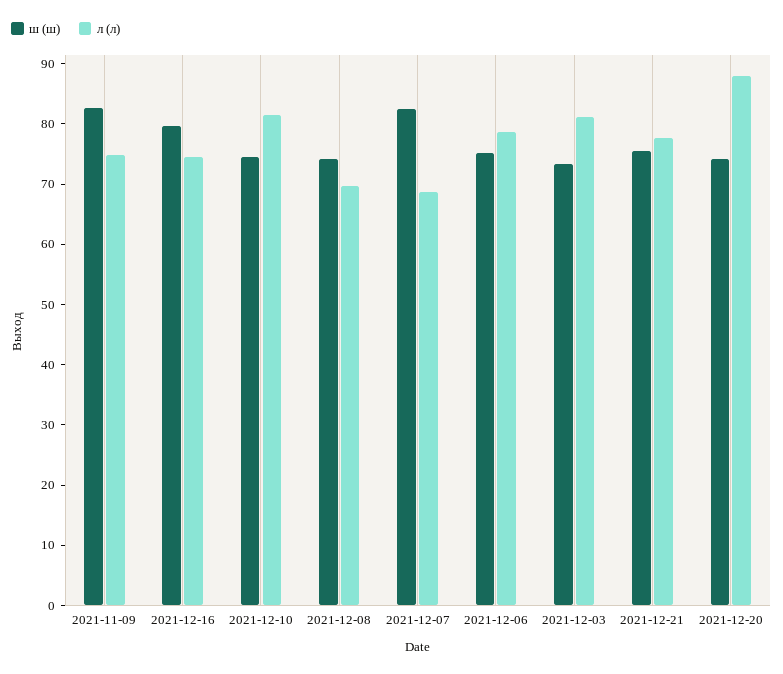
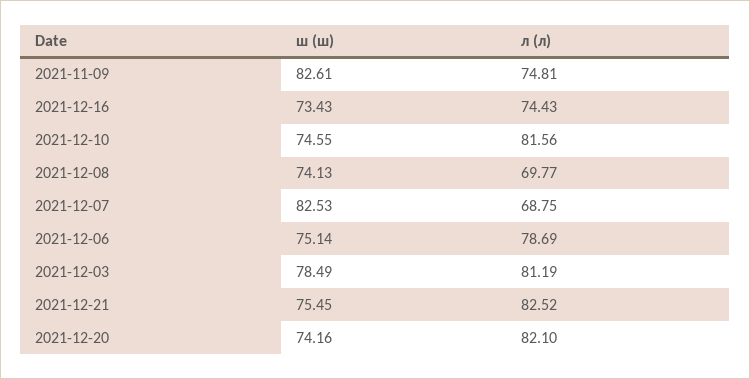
  {
    "ш (ш)": {
      "2021-11-09": 82.61,
-     "2021-12-16": 80,
+     "2021-12-16": 73.43,
      "2021-12-10": 74.55,
      "2021-12-08": 74.13,
      "2021-12-07": 82.53,
      "2021-12-06": 75.14,
-     "2021-12-03": 74,
+     "2021-12-03": 78.49,
      "2021-12-21": 75.45,
      "2021-12-20": 74.16
    },
    "л (л)": {
      "2021-11-09": 74.81,
      "2021-12-16": 74.43,
      "2021-12-10": 81.56,
      "2021-12-08": 69.77,
      "2021-12-07": 68.75,
      "2021-12-06": 78.69,
      "2021-12-03": 81.19,
-     "2021-12-21": 78,
+     "2021-12-21": 82.52,
-     "2021-12-20": 88
+     "2021-12-20": 82.1
    }
  }

